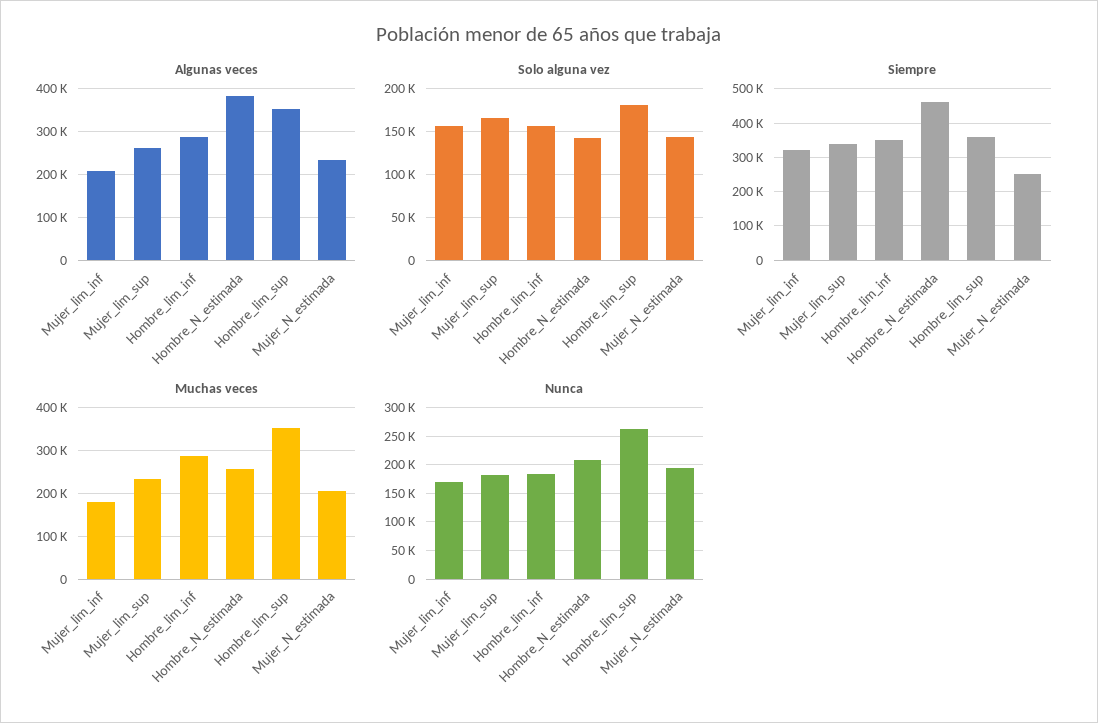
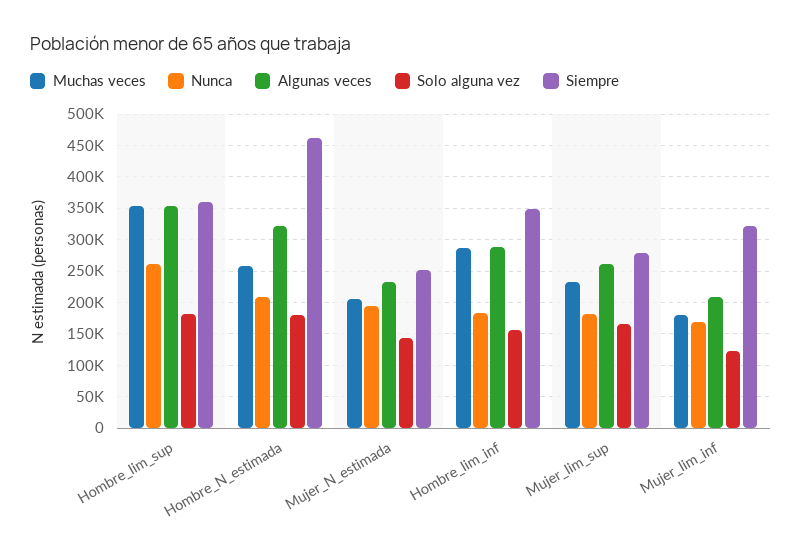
  {
    "Algunas veces": {
      "Mujer_lim_inf": 210000,
      "Mujer_lim_sup": 260000,
      "Hombre_lim_inf": 290000,
-     "Hombre_N_estimada": 380000,
+     "Hombre_N_estimada": 320000,
      "Hombre_lim_sup": 350000,
      "Mujer_N_estimada": 230000
    },
    "Solo alguna vez": {
-     "Mujer_lim_inf": 160000,
+     "Mujer_lim_inf": 120000,
      "Mujer_lim_sup": 170000,
      "Hombre_lim_inf": 160000,
-     "Hombre_N_estimada": 140000,
+     "Hombre_N_estimada": 180000,
      "Hombre_lim_sup": 180000,
      "Mujer_N_estimada": 140000
    },
    "Siempre": {
      "Mujer_lim_inf": 320000,
-     "Mujer_lim_sup": 340000,
+     "Mujer_lim_sup": 280000,
      "Hombre_lim_inf": 350000,
      "Hombre_N_estimada": 460000,
      "Hombre_lim_sup": 360000,
      "Mujer_N_estimada": 250000
    },
    "Muchas veces": {
      "Mujer_lim_inf": 180000,
      "Mujer_lim_sup": 230000,
      "Hombre_lim_inf": 290000,
      "Hombre_N_estimada": 260000,
      "Hombre_lim_sup": 350000,
      "Mujer_N_estimada": 210000
    },
    "Nunca": {
      "Mujer_lim_inf": 170000,
      "Mujer_lim_sup": 180000,
      "Hombre_lim_inf": 180000,
      "Hombre_N_estimada": 210000,
      "Hombre_lim_sup": 260000,
      "Mujer_N_estimada": 190000
    }
  }

